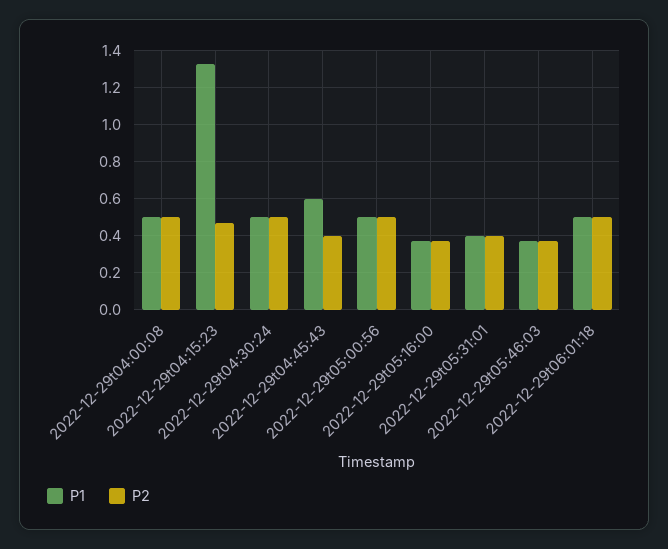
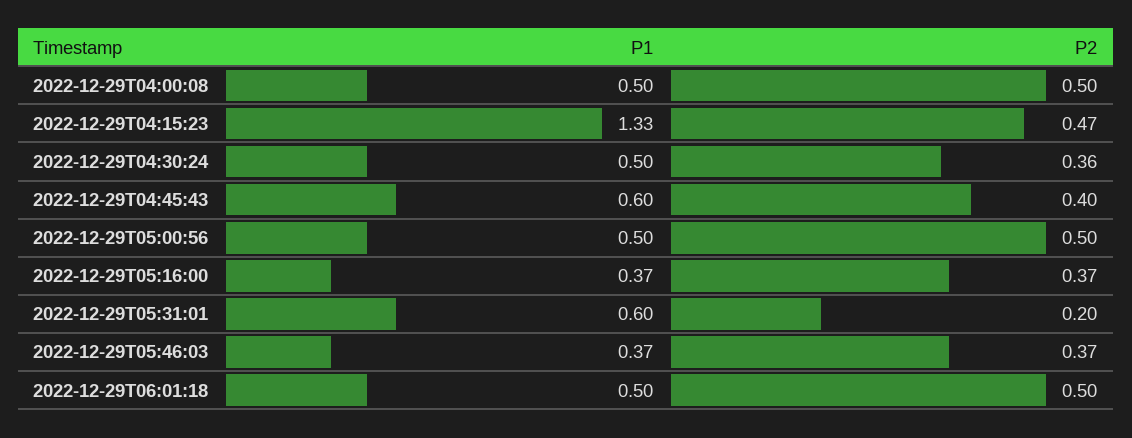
  {
    "P1": {
      "2022-12-29t04:00:08": 0.5,
      "2022-12-29t04:15:23": 1.33,
      "2022-12-29t04:30:24": 0.5,
      "2022-12-29t04:45:43": 0.6,
      "2022-12-29t05:00:56": 0.5,
      "2022-12-29t05:16:00": 0.37,
-     "2022-12-29t05:31:01": 0.4,
+     "2022-12-29t05:31:01": 0.6,
      "2022-12-29t05:46:03": 0.37,
      "2022-12-29t06:01:18": 0.5
    },
    "P2": {
      "2022-12-29t04:00:08": 0.5,
      "2022-12-29t04:15:23": 0.47,
-     "2022-12-29t04:30:24": 0.5,
+     "2022-12-29t04:30:24": 0.36,
      "2022-12-29t04:45:43": 0.4,
      "2022-12-29t05:00:56": 0.5,
      "2022-12-29t05:16:00": 0.37,
-     "2022-12-29t05:31:01": 0.4,
+     "2022-12-29t05:31:01": 0.2,
      "2022-12-29t05:46:03": 0.37,
      "2022-12-29t06:01:18": 0.5
    }
  }

